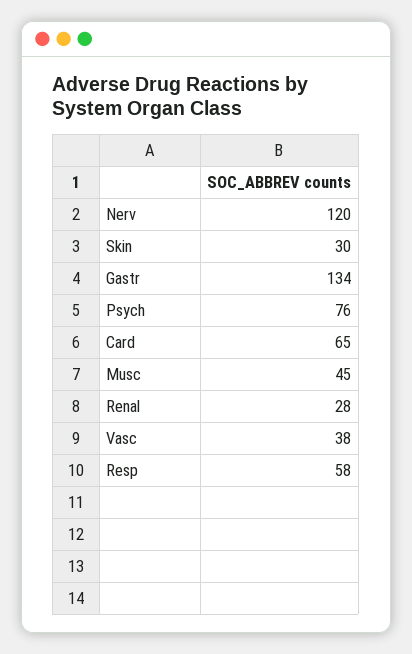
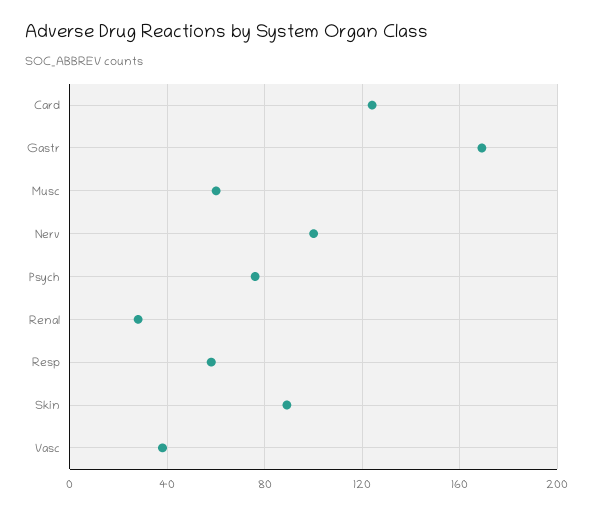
  {
-   "Nerv": 120,
+   "Nerv": 100,
-   "Skin": 30,
+   "Skin": 90,
-   "Gastr": 134,
+   "Gastr": 170,
    "Psych": 76,
-   "Card": 65,
+   "Card": 125,
-   "Musc": 45,
+   "Musc": 60,
    "Renal": 28,
    "Vasc": 38,
    "Resp": 58
  }

